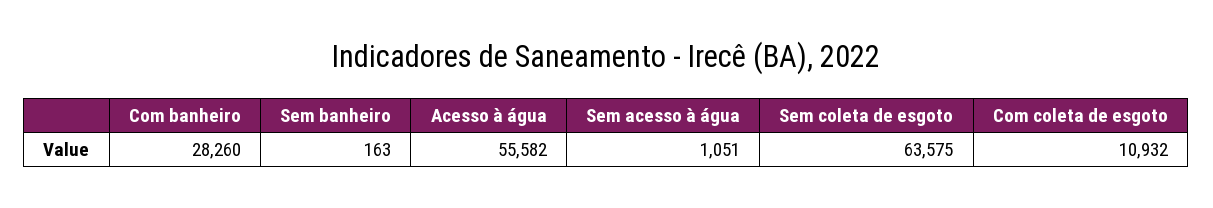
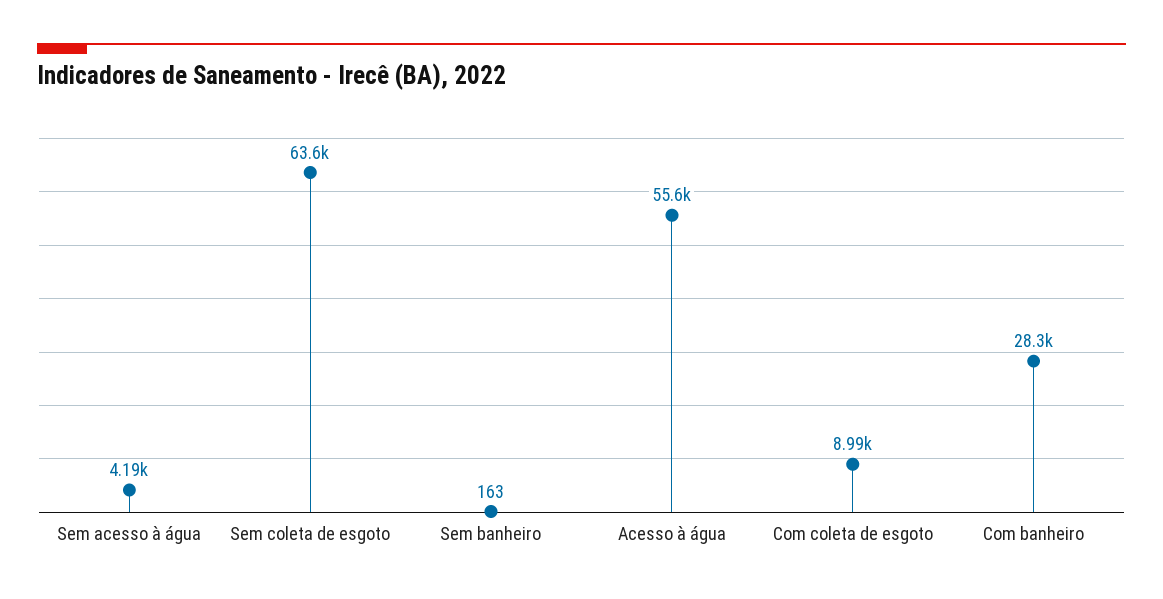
  {
    "Com banheiro": 28260,
    "Sem banheiro": 163,
    "Acesso à água": 55582,
-   "Sem acesso à água": 1051,
+   "Sem acesso à água": 4190,
    "Sem coleta de esgoto": 63575,
-   "Com coleta de esgoto": 10932
+   "Com coleta de esgoto": 8990
  }

